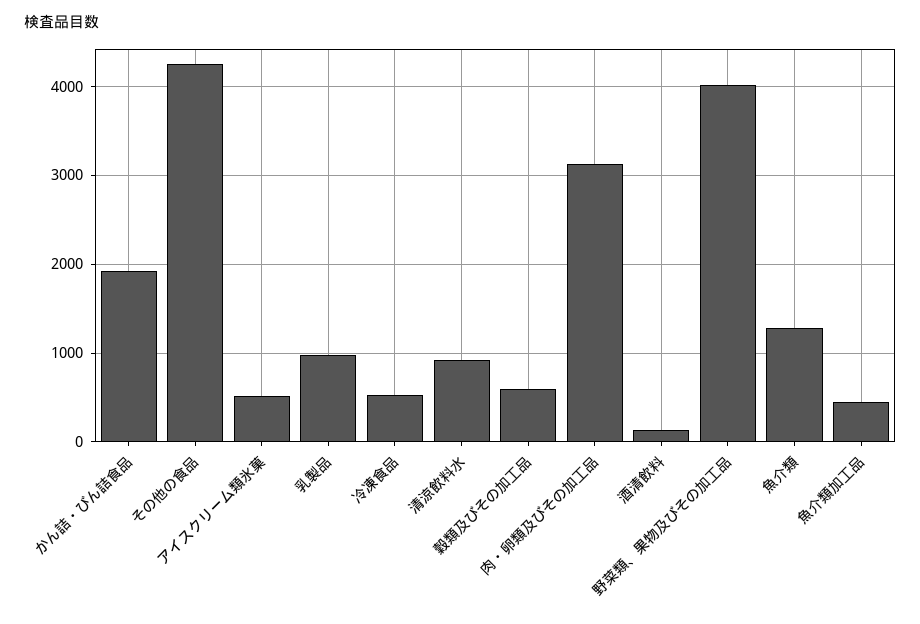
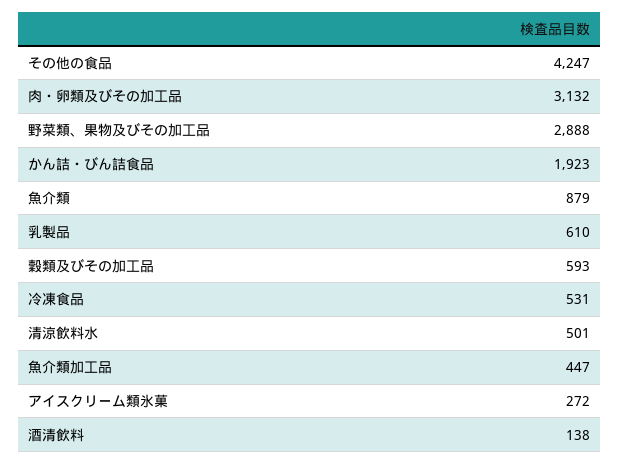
  {
    "かん詰・びん詰食品": 1923,
    "その他の食品": 4247,
-   "アイスクリーム類氷菓": 500,
+   "アイスクリーム類氷菓": 272,
-   "乳製品": 1000,
+   "乳製品": 610,
    "冷凍食品": 531,
-   "清涼飲料水": 900,
+   "清涼飲料水": 501,
    "穀類及びその加工品": 593,
    "肉・卵類及びその加工品": 3132,
    "酒清飲料": 138,
-   "野菜類、果物及びその加工品": 4000,
+   "野菜類、果物及びその加工品": 2888,
-   "魚介類": 1300,
+   "魚介類": 879,
    "魚介類加工品": 447
  }

